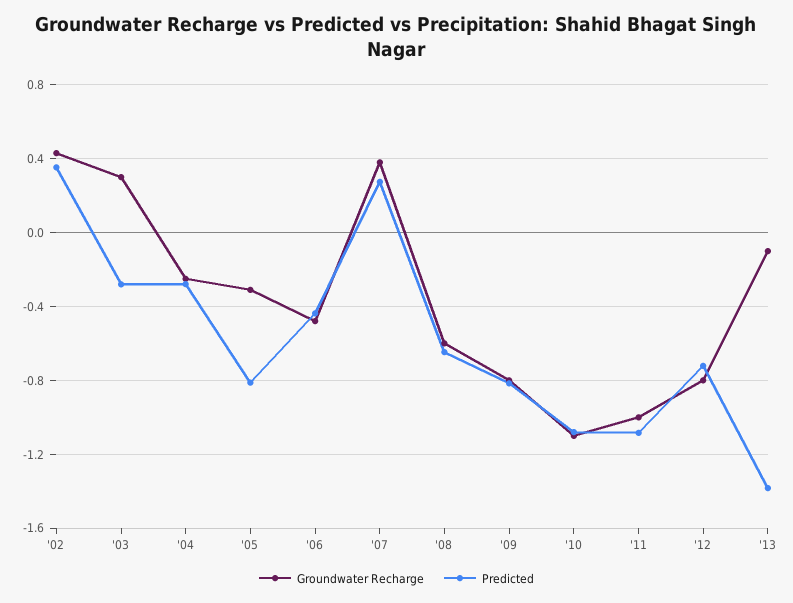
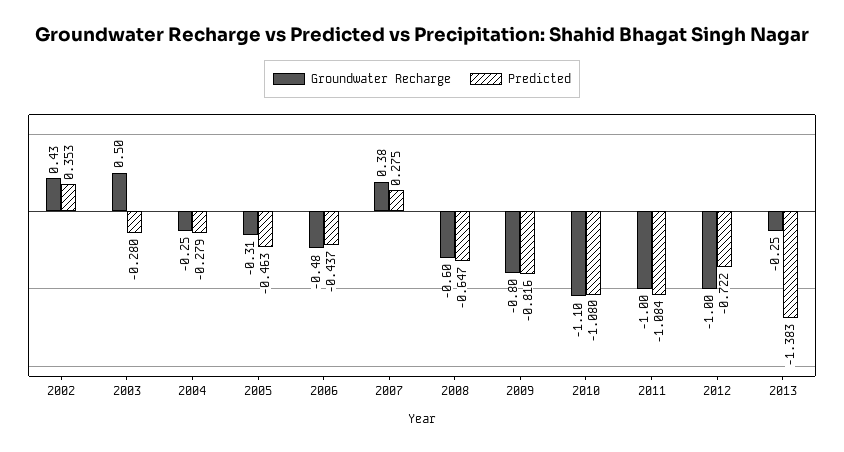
  {
    "Groundwater Recharge": {
      "'02": 0.43,
-     "'03": 0.3,
+     "'03": 0.5,
      "'04": -0.25,
      "'05": -0.31,
      "'06": -0.48,
      "'07": 0.38,
      "'08": -0.6,
      "'09": -0.8,
      "'10": -1.1,
      "'11": -1,
-     "'12": -0.8,
+     "'12": -1,
-     "'13": -0.1
+     "'13": -0.25
    },
    "Predicted": {
      "'02": 0.353,
      "'03": -0.28,
      "'04": -0.279,
-     "'05": -0.8,
+     "'05": -0.463,
      "'06": -0.437,
      "'07": 0.275,
      "'08": -0.647,
      "'09": -0.816,
      "'10": -1.08,
      "'11": -1.084,
      "'12": -0.722,
      "'13": -1.383
    }
  }

